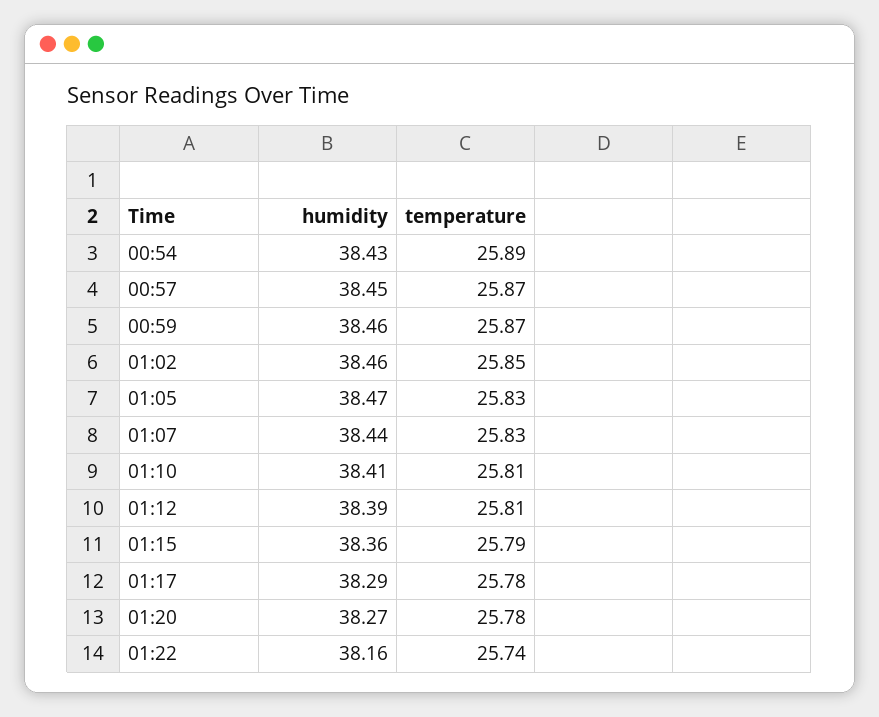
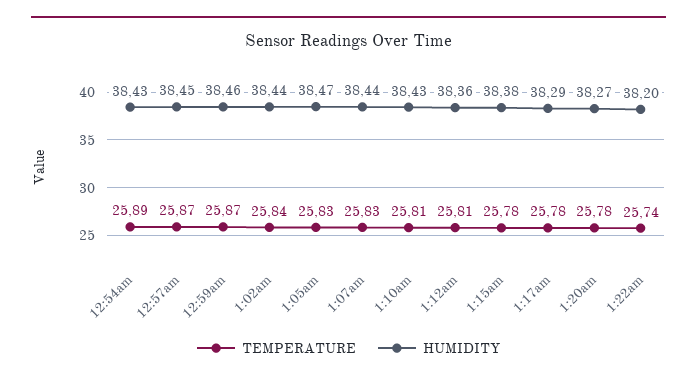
  {
    "humidity": {
      "00:54": 38.43,
      "00:57": 38.45,
      "00:59": 38.46,
-     "01:02": 38.46,
+     "01:02": 38.44,
      "01:05": 38.47,
      "01:07": 38.44,
-     "01:10": 38.41,
+     "01:10": 38.43,
-     "01:12": 38.39,
+     "01:12": 38.36,
-     "01:15": 38.36,
+     "01:15": 38.38,
      "01:17": 38.29,
      "01:20": 38.27,
-     "01:22": 38.16
+     "01:22": 38.2
    },
    "temperature": {
      "00:54": 25.89,
      "00:57": 25.87,
      "00:59": 25.87,
-     "01:02": 25.85,
+     "01:02": 25.84,
      "01:05": 25.83,
      "01:07": 25.83,
      "01:10": 25.81,
      "01:12": 25.81,
-     "01:15": 25.79,
+     "01:15": 25.78,
      "01:17": 25.78,
      "01:20": 25.78,
      "01:22": 25.74
    }
  }

